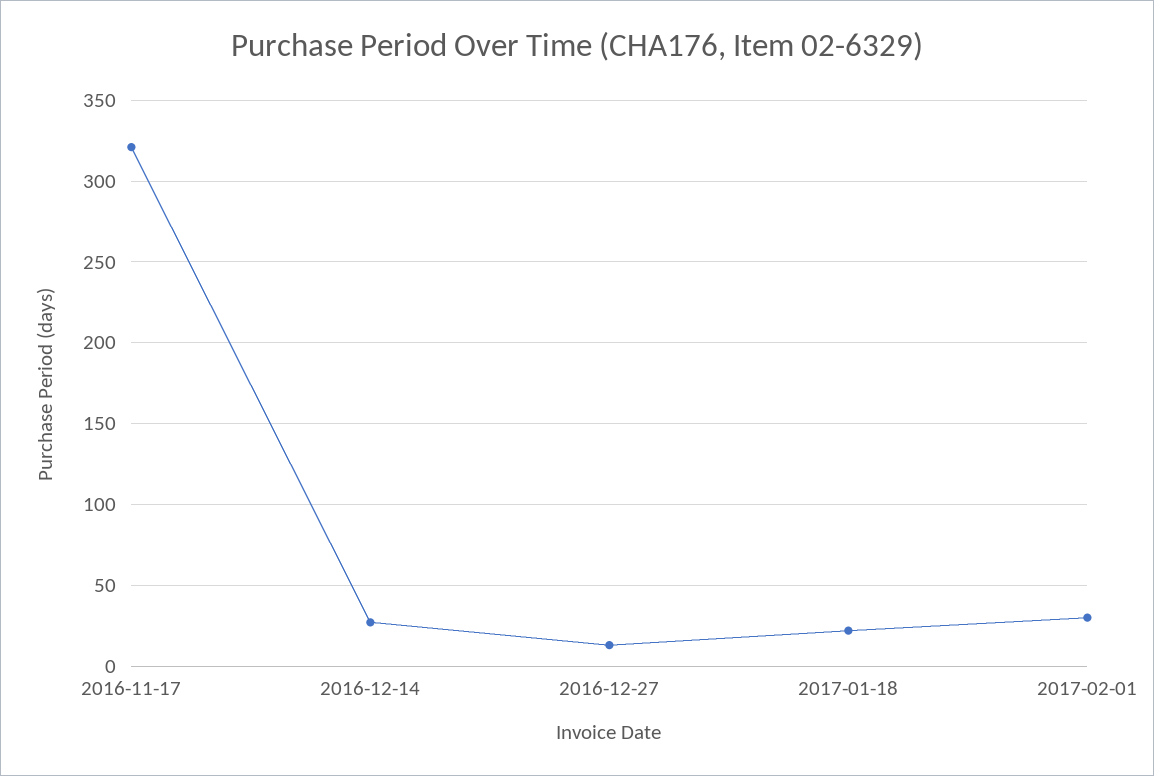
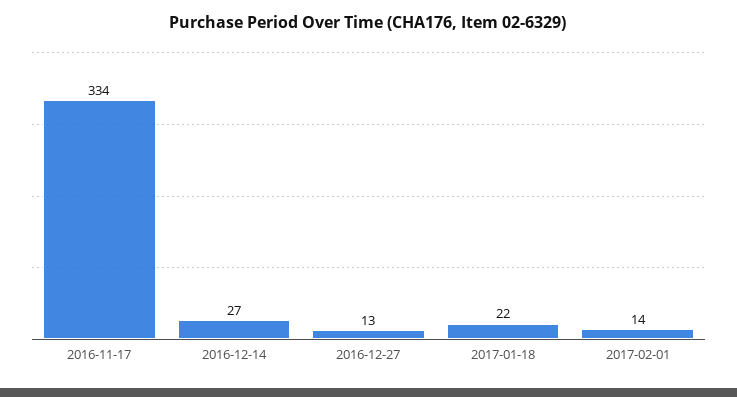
  {
-   "2016-11-17": 320,
+   "2016-11-17": 334,
    "2016-12-14": 27,
    "2016-12-27": 13,
    "2017-01-18": 22,
-   "2017-02-01": 30
+   "2017-02-01": 14
  }

